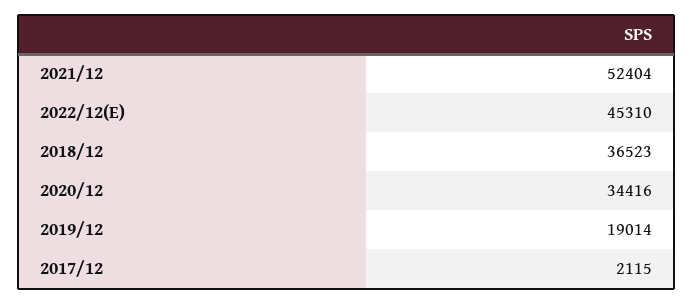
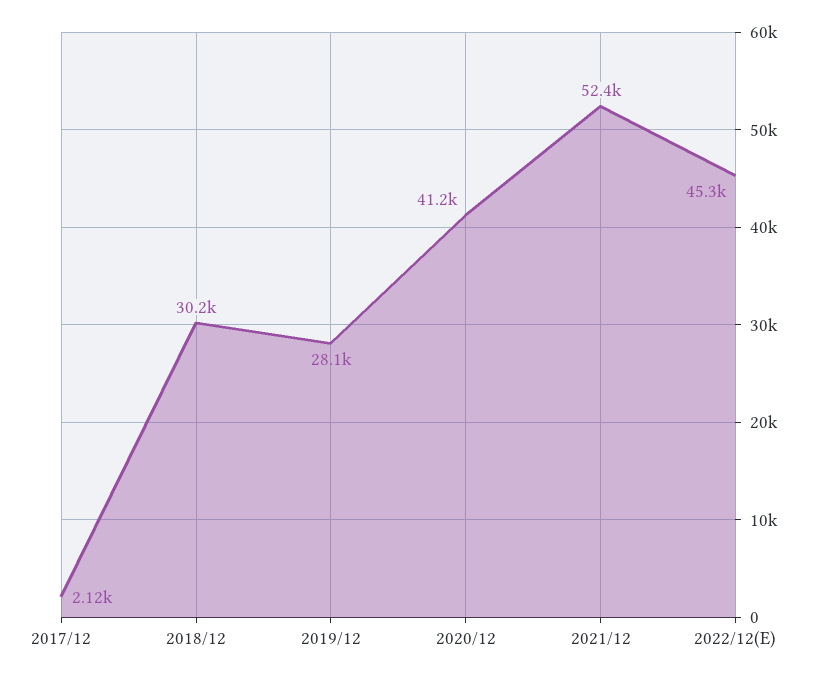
  {
    "2021/12": 52404,
    "2022/12(E)": 45310,
-   "2018/12": 36523,
+   "2018/12": 30200,
-   "2020/12": 34416,
+   "2020/12": 41200,
-   "2019/12": 19014,
+   "2019/12": 28100,
    "2017/12": 2115
  }

